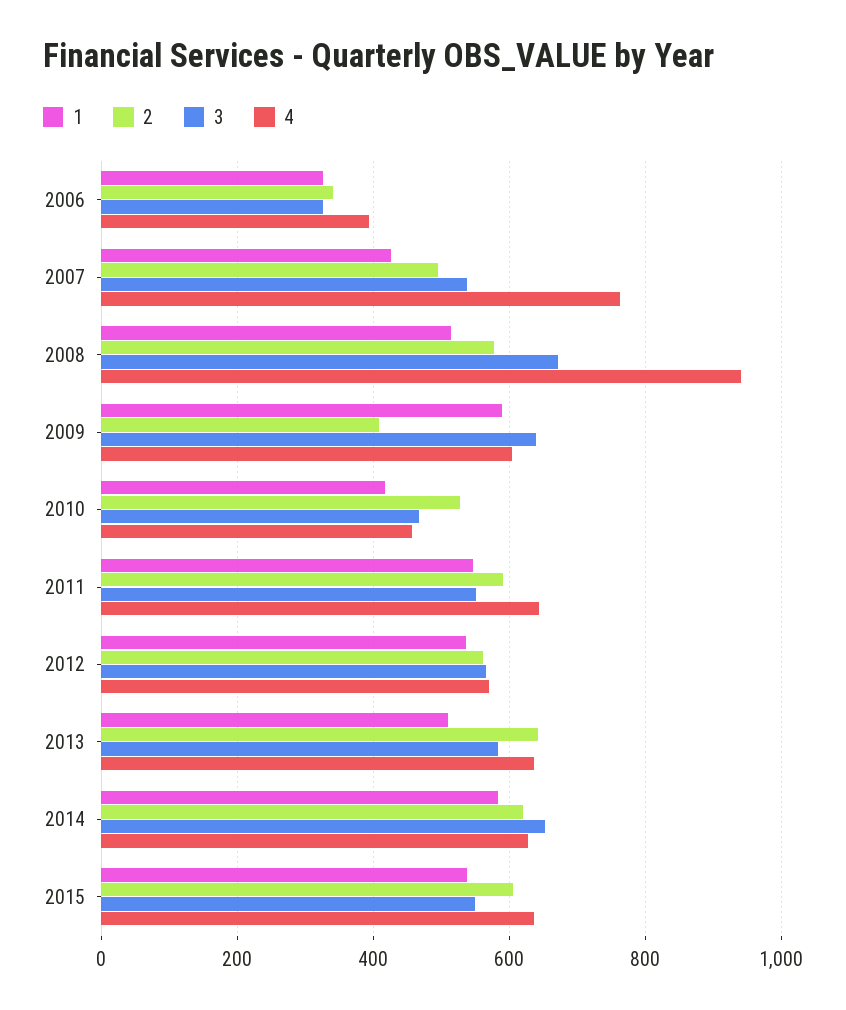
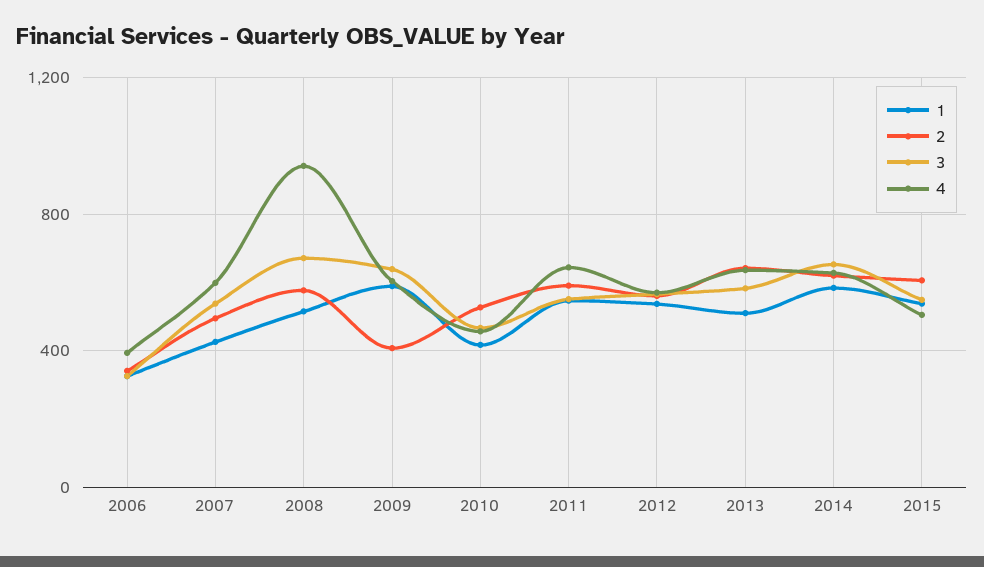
  {
    "1": {
      "2006": 320,
      "2007": 420,
      "2008": 520,
      "2009": 580,
      "2010": 420,
      "2011": 540,
      "2012": 540,
      "2013": 520,
      "2014": 580,
      "2015": 540
    },
    "2": {
      "2006": 340,
      "2007": 500,
      "2008": 580,
      "2009": 400,
      "2010": 520,
      "2011": 600,
      "2012": 560,
      "2013": 640,
      "2014": 620,
      "2015": 600
    },
    "3": {
      "2006": 320,
      "2007": 540,
      "2008": 680,
      "2009": 640,
      "2010": 460,
      "2011": 560,
      "2012": 560,
      "2013": 580,
      "2014": 660,
      "2015": 540
    },
    "4": {
      "2006": 400,
-     "2007": 760,
+     "2007": 600,
      "2008": 940,
      "2009": 600,
      "2010": 460,
      "2011": 640,
      "2012": 580,
      "2013": 640,
      "2014": 620,
-     "2015": 640
+     "2015": 500
    }
  }

